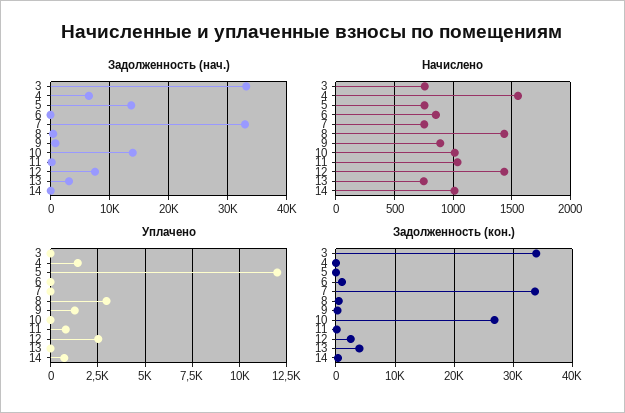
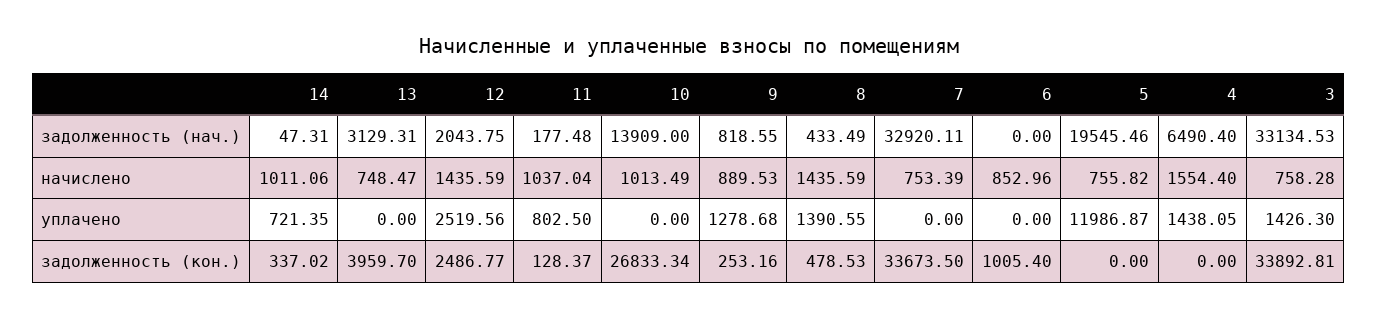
  {
    "Задолженность (нач.)": {
      "3": 33134.53,
      "4": 6490.4,
-     "5": 14000,
+     "5": 19545.46,
      "6": 0,
      "7": 32920.11,
      "8": 433.49,
      "9": 818.55,
      "10": 13909,
      "11": 177.48,
-     "12": 8000,
+     "12": 2043.75,
      "13": 3129.31,
      "14": 47.31
    },
    "Начислено": {
      "3": 758.28,
      "4": 1554.4,
      "5": 755.82,
      "6": 852.96,
      "7": 753.39,
      "8": 1435.59,
      "9": 889.53,
      "10": 1013.49,
      "11": 1037.04,
      "12": 1435.59,
      "13": 748.47,
      "14": 1011.06
    },
    "Уплачено": {
-     "3": 0,
+     "3": 1426.3,
      "4": 1438.05,
      "5": 11986.87,
      "6": 0,
      "7": 0,
-     "8": 3000,
+     "8": 1390.55,
      "9": 1278.68,
      "10": 0,
      "11": 802.5,
      "12": 2519.56,
      "13": 0,
      "14": 721.35
    },
    "Задолженность (кон.)": {
      "3": 33892.81,
      "4": 0,
      "5": 0,
      "6": 1005.4,
      "7": 33673.5,
      "8": 478.53,
      "9": 253.16,
      "10": 26833.34,
      "11": 128.37,
      "12": 2486.77,
      "13": 3959.7,
      "14": 337.02
    }
  }

